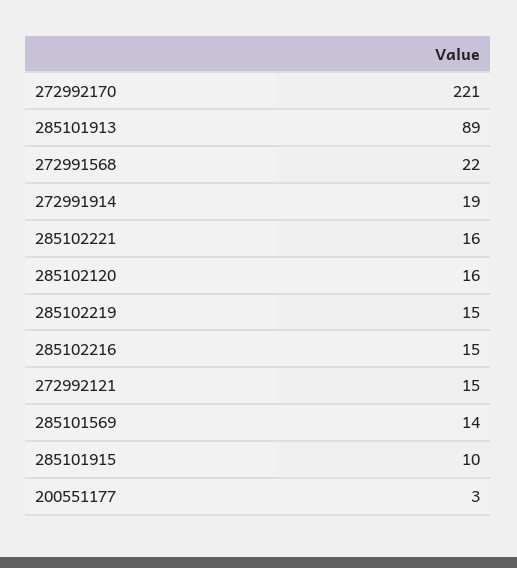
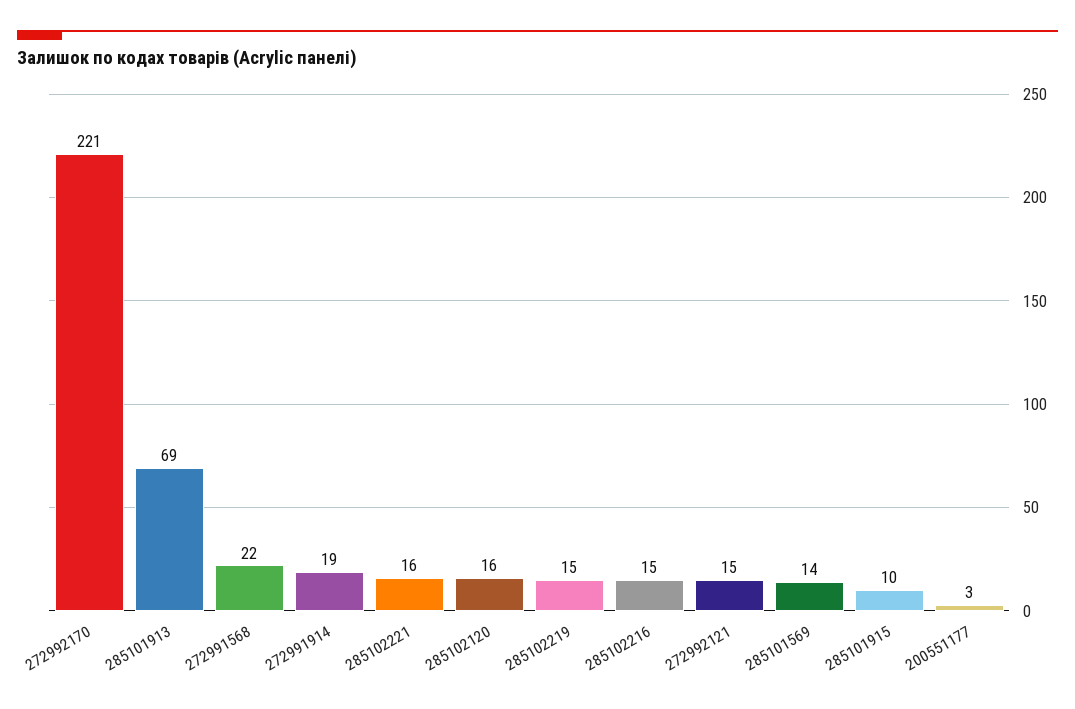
  {
    "272992170": 221,
-   "285101913": 89,
+   "285101913": 69,
    "272991568": 22,
    "272991914": 19,
    "285102221": 16,
    "285102120": 16,
    "285102219": 15,
    "285102216": 15,
    "272992121": 15,
    "285101569": 14,
    "285101915": 10,
    "200551177": 3
  }

